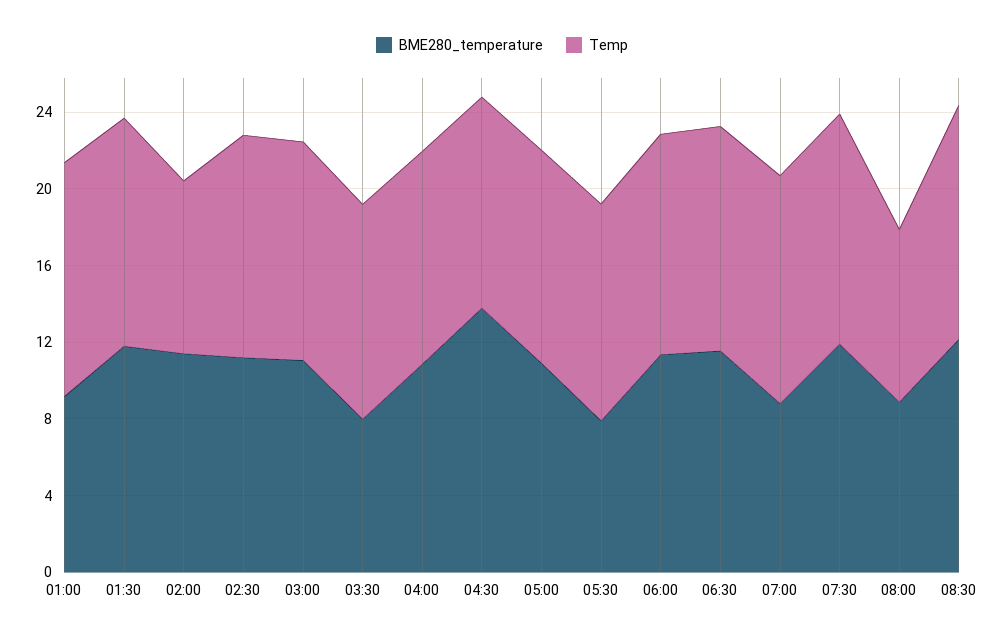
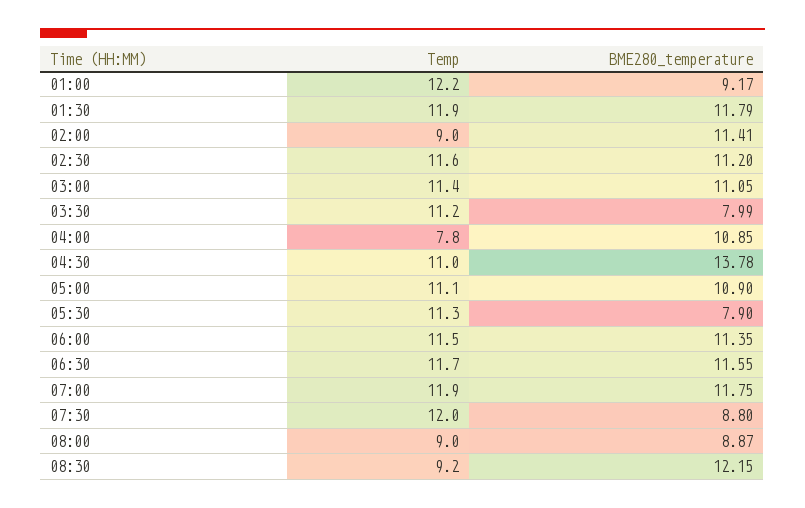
  {
    "BME280_temperature": {
      "01:00": 9.17,
      "01:30": 11.79,
      "02:00": 11.41,
      "02:30": 11.2,
      "03:00": 11.05,
      "03:30": 7.99,
      "04:00": 10.85,
      "04:30": 13.78,
      "05:00": 10.9,
      "05:30": 7.9,
      "06:00": 11.35,
      "06:30": 11.55,
-     "07:00": 9,
+     "07:00": 11.75,
-     "07:30": 12,
+     "07:30": 8.8,
      "08:00": 8.87,
      "08:30": 12.15
    },
    "Temp": {
      "01:00": 12.2,
      "01:30": 11.9,
      "02:00": 9,
      "02:30": 11.6,
      "03:00": 11.4,
      "03:30": 11.2,
-     "04:00": 11,
+     "04:00": 7.8,
      "04:30": 11,
      "05:00": 11.1,
      "05:30": 11.3,
      "06:00": 11.5,
      "06:30": 11.7,
      "07:00": 11.9,
      "07:30": 12,
      "08:00": 9,
-     "08:30": 12
+     "08:30": 9.2
    }
  }

